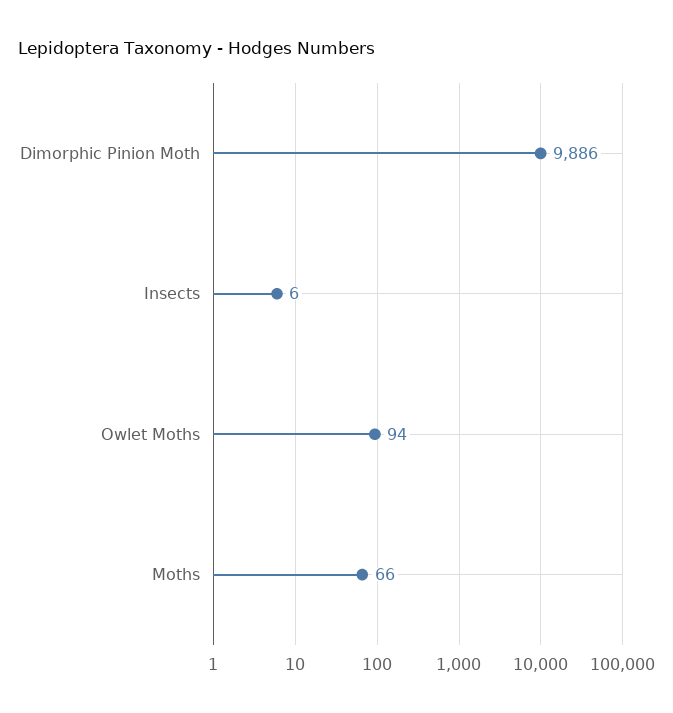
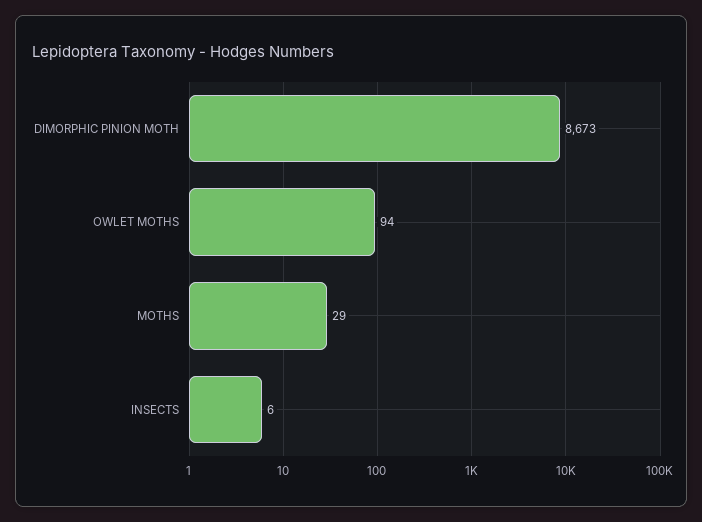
  {
-   "Dimorphic Pinion Moth": 9886,
+   "Dimorphic Pinion Moth": 8673,
    "Insects": 6,
    "Owlet Moths": 94,
-   "Moths": 66
+   "Moths": 29
  }

